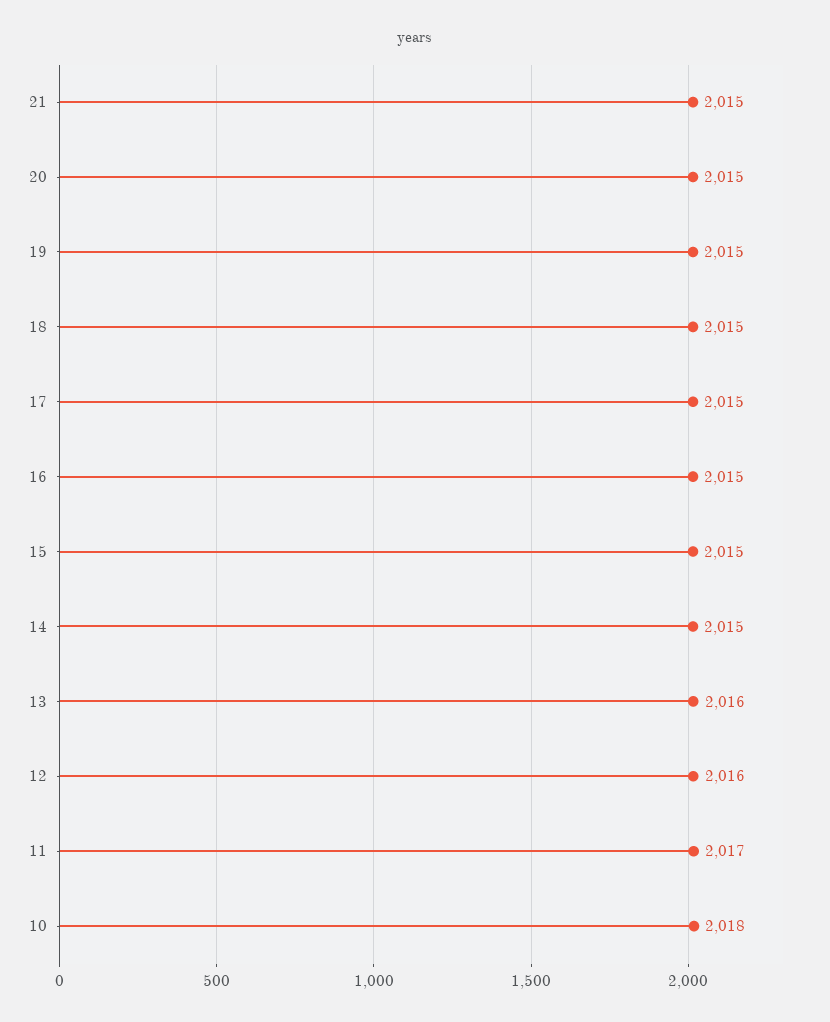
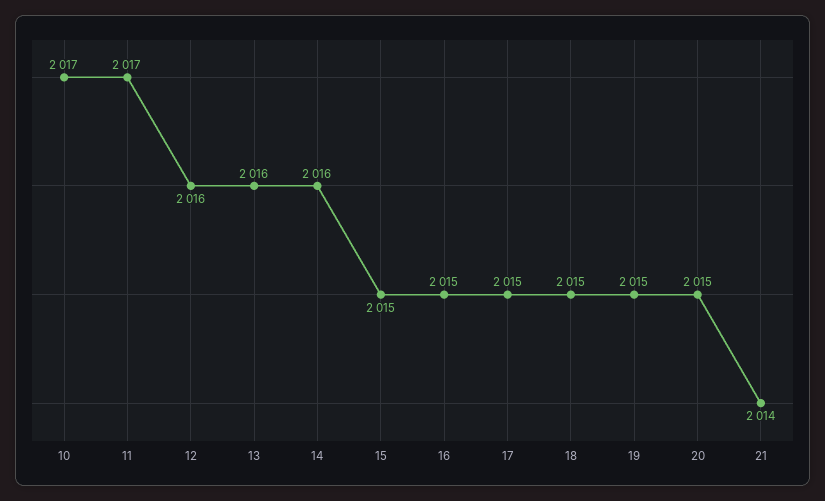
  {
-   "21": 2015,
+   "21": 2014,
    "20": 2015,
    "19": 2015,
    "18": 2015,
    "17": 2015,
    "16": 2015,
    "15": 2015,
-   "14": 2015,
+   "14": 2016,
    "13": 2016,
    "12": 2016,
    "11": 2017,
-   "10": 2018
+   "10": 2017
  }

